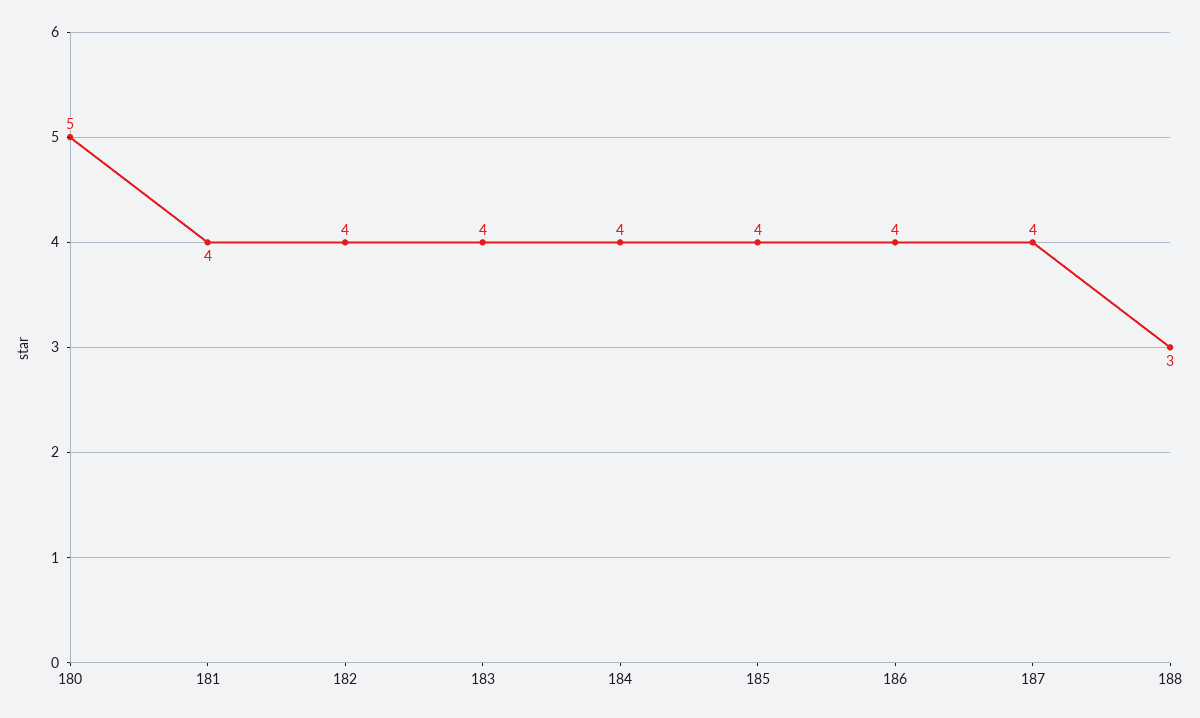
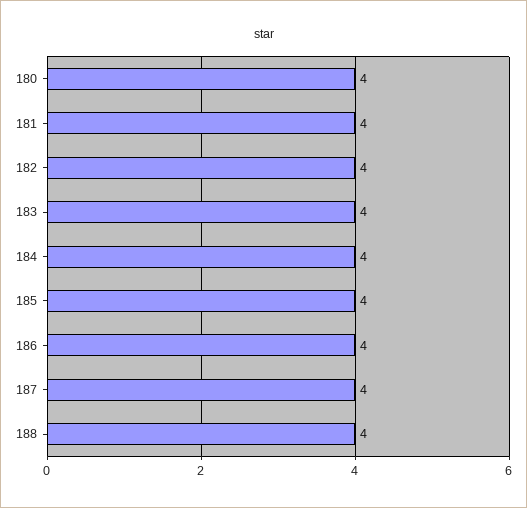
  {
-   "180": 5,
+   "180": 4,
    "181": 4,
    "182": 4,
    "183": 4,
    "184": 4,
    "185": 4,
    "186": 4,
    "187": 4,
-   "188": 3
+   "188": 4
  }

